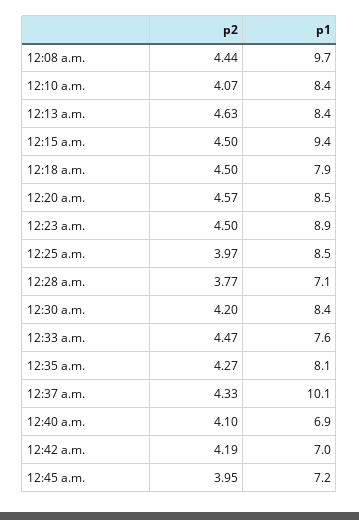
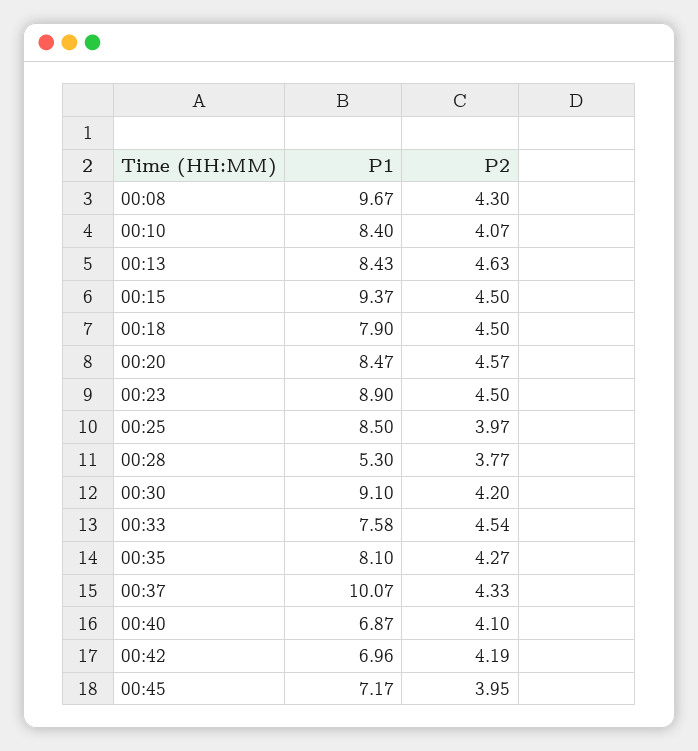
  {
    "p2": {
-     "12:08 a.m.": 4.44,
+     "12:08 a.m.": 4.3,
      "12:10 a.m.": 4.07,
      "12:13 a.m.": 4.63,
      "12:15 a.m.": 4.5,
      "12:18 a.m.": 4.5,
      "12:20 a.m.": 4.57,
      "12:23 a.m.": 4.5,
      "12:25 a.m.": 3.97,
      "12:28 a.m.": 3.77,
      "12:30 a.m.": 4.2,
-     "12:33 a.m.": 4.47,
+     "12:33 a.m.": 4.54,
      "12:35 a.m.": 4.27,
      "12:37 a.m.": 4.33,
      "12:40 a.m.": 4.1,
      "12:42 a.m.": 4.19,
      "12:45 a.m.": 3.95
    },
    "p1": {
      "12:08 a.m.": 9.67,
      "12:10 a.m.": 8.4,
      "12:13 a.m.": 8.43,
      "12:15 a.m.": 9.37,
      "12:18 a.m.": 7.9,
      "12:20 a.m.": 8.47,
      "12:23 a.m.": 8.9,
      "12:25 a.m.": 8.5,
-     "12:28 a.m.": 7.1,
+     "12:28 a.m.": 5.3,
-     "12:30 a.m.": 8.4,
+     "12:30 a.m.": 9.1,
      "12:33 a.m.": 7.58,
      "12:35 a.m.": 8.1,
      "12:37 a.m.": 10.07,
      "12:40 a.m.": 6.87,
      "12:42 a.m.": 6.96,
      "12:45 a.m.": 7.17
    }
  }

